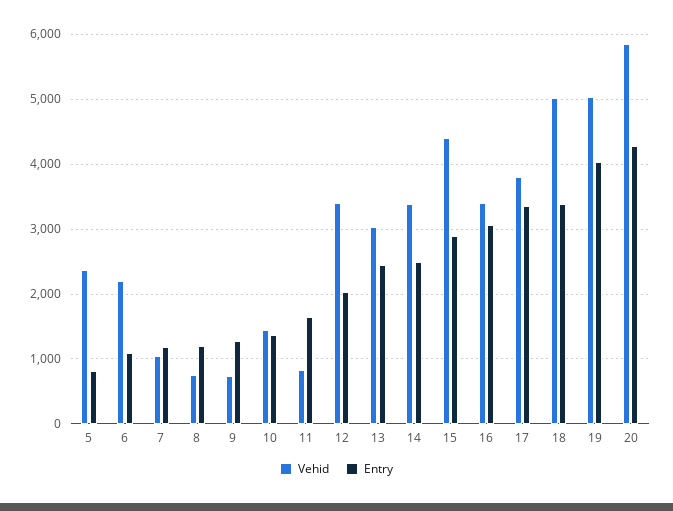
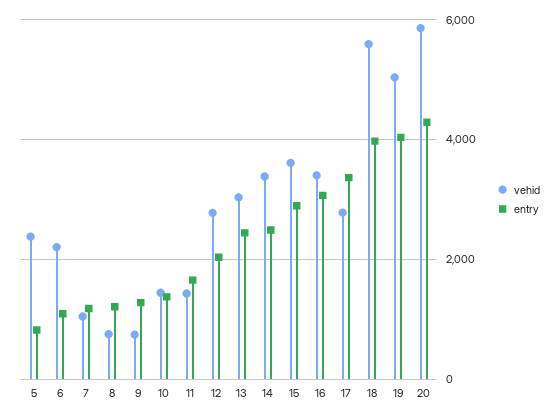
  {
    "Vehid": {
      "5": 2400,
      "6": 2200,
      "7": 1000,
      "8": 800,
      "9": 700,
      "10": 1400,
-     "11": 800,
+     "11": 1400,
-     "12": 3400,
+     "12": 2800,
      "13": 3000,
      "14": 3400,
-     "15": 4400,
+     "15": 3600,
      "16": 3400,
-     "17": 3800,
+     "17": 2800,
-     "18": 5000,
+     "18": 5600,
      "19": 5000,
      "20": 5900
    },
    "Entry": {
      "5": 800,
      "6": 1100,
      "7": 1200,
      "8": 1200,
      "9": 1300,
      "10": 1400,
      "11": 1700,
      "12": 2000,
      "13": 2400,
      "14": 2500,
      "15": 2900,
      "16": 3100,
      "17": 3400,
-     "18": 3400,
+     "18": 4000,
      "19": 4000,
      "20": 4300
    }
  }

